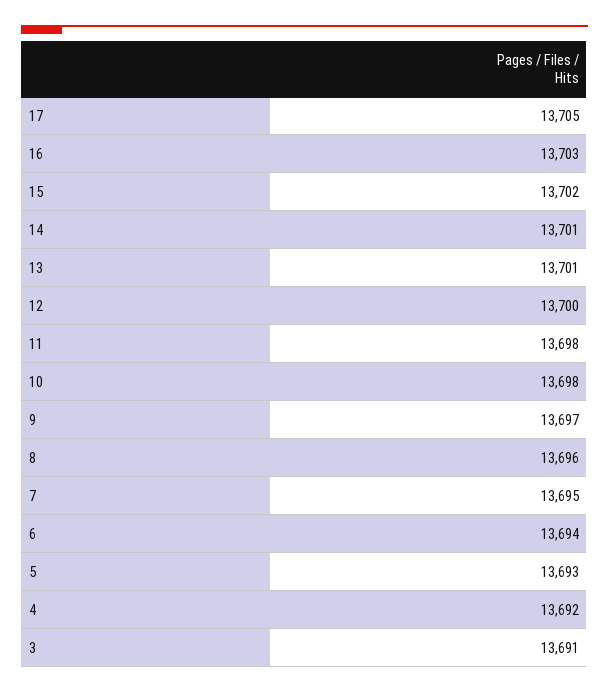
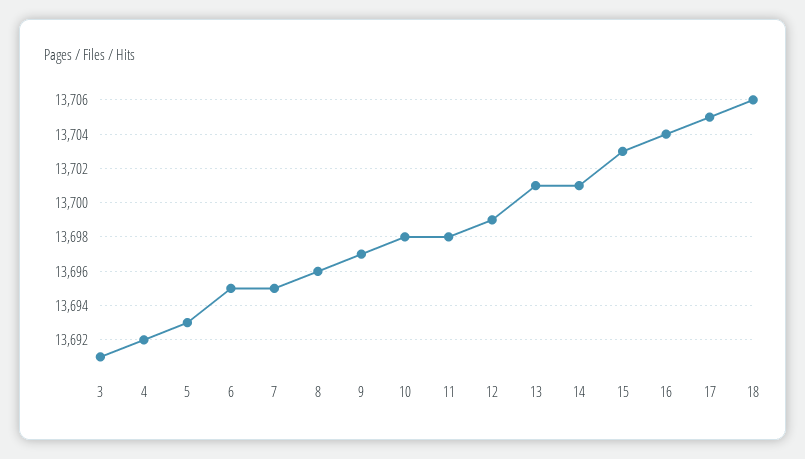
  {
    "17": 13705,
-   "16": 13703,
+   "16": 13704,
-   "15": 13702,
+   "15": 13703,
    "14": 13701,
    "13": 13701,
-   "12": 13700,
+   "12": 13699,
    "11": 13698,
    "10": 13698,
    "9": 13697,
    "8": 13696,
    "7": 13695,
-   "6": 13694,
+   "6": 13695,
    "5": 13693,
    "4": 13692,
-   "3": 13691
+   "3": 13691,
+   "18": 13706
  }

